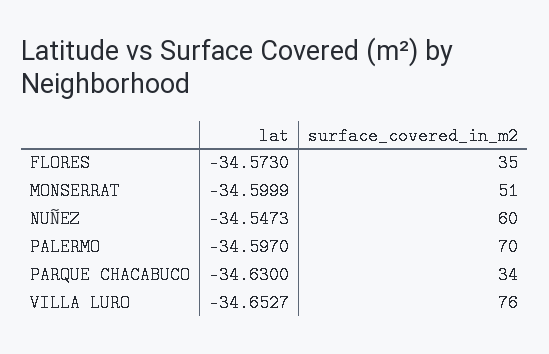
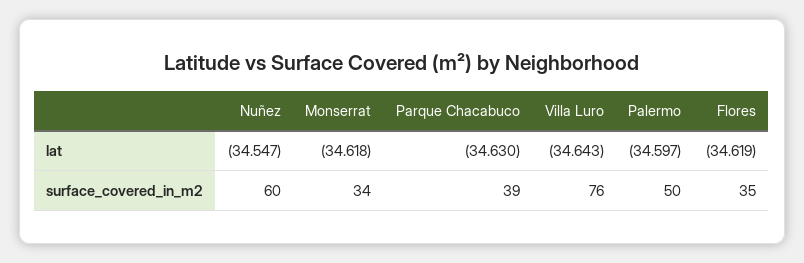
  {
    "lat": {
-     "FLORES": -34.573,
+     "FLORES": -34.619,
-     "MONSERRAT": -34.5999,
+     "MONSERRAT": -34.618,
      "NUÑEZ": -34.5473,
      "PALERMO": -34.597,
      "PARQUE CHACABUCO": -34.63,
-     "VILLA LURO": -34.6527
+     "VILLA LURO": -34.643
    },
    "surface_covered_in_m2": {
      "FLORES": 35,
-     "MONSERRAT": 51,
+     "MONSERRAT": 34,
      "NUÑEZ": 60,
-     "PALERMO": 70,
+     "PALERMO": 50,
-     "PARQUE CHACABUCO": 34,
+     "PARQUE CHACABUCO": 39,
      "VILLA LURO": 76
    }
  }

